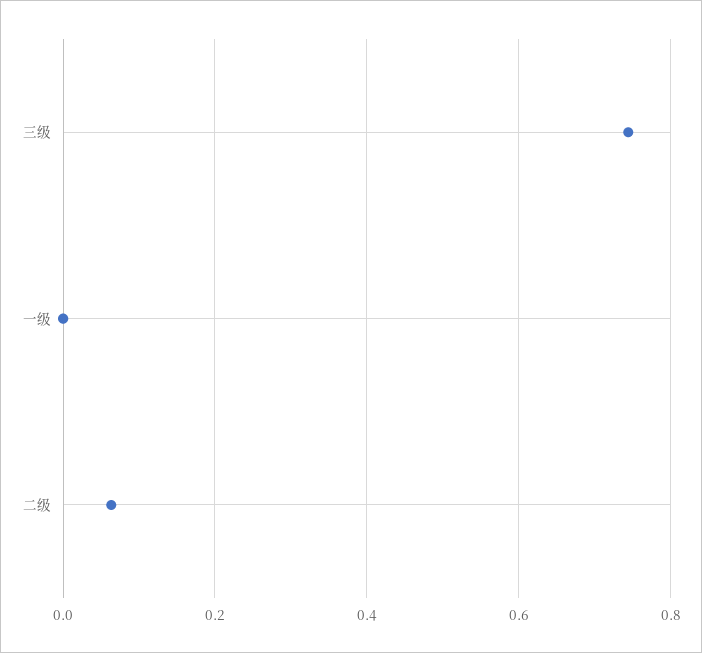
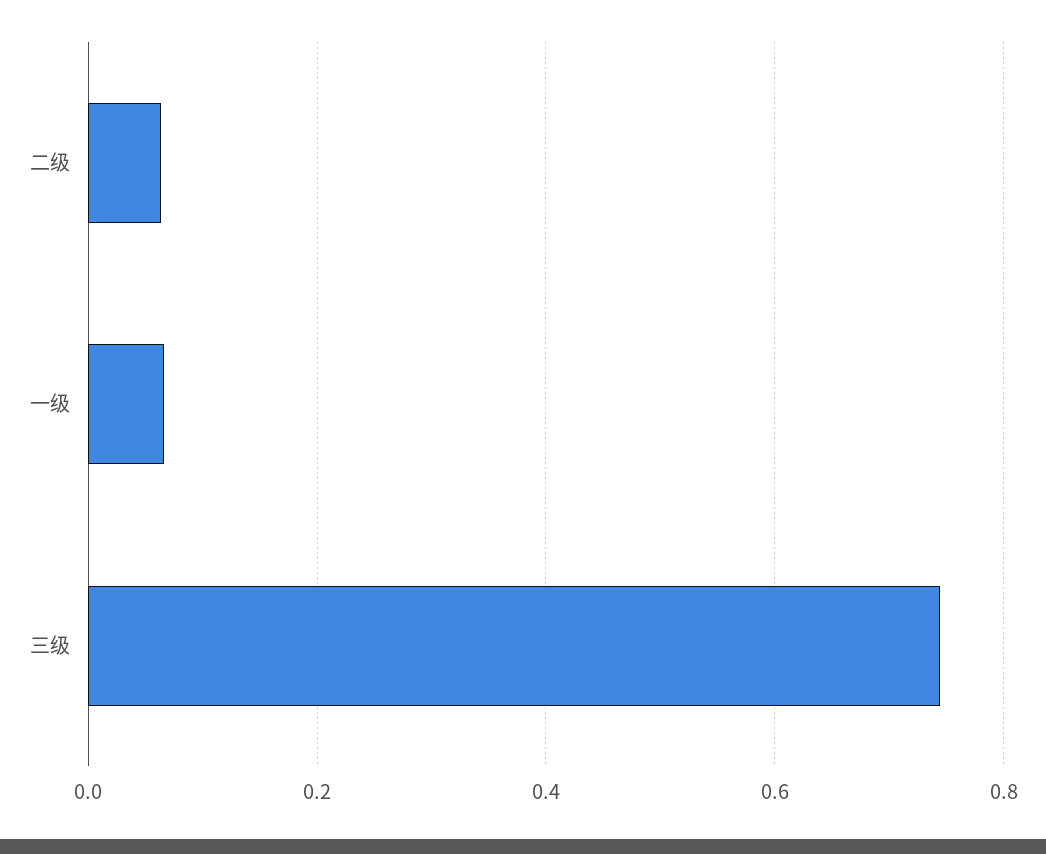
  {
    "三级": 0.74,
-   "一级": 0,
+   "一级": 0.06,
    "二级": 0.06
  }

